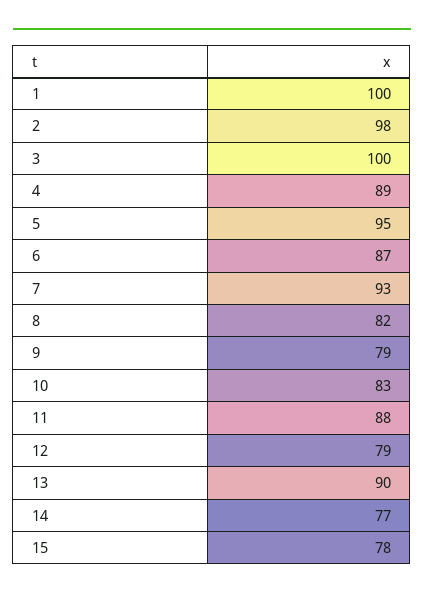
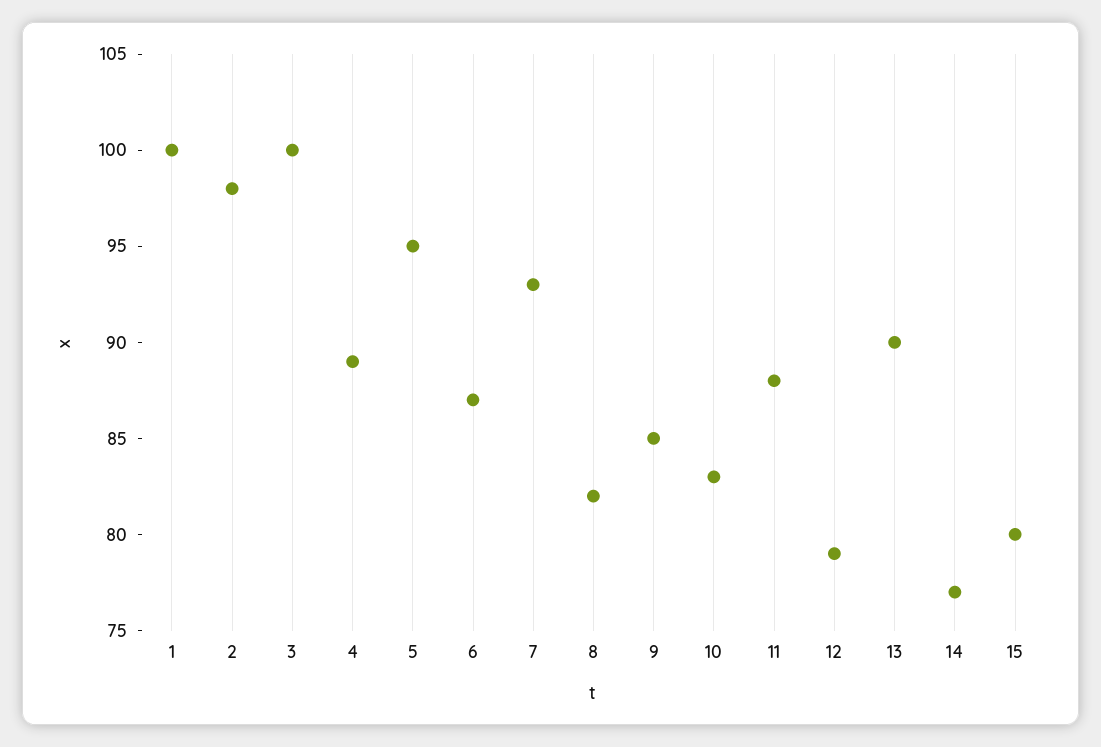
  {
    "1": 100,
    "2": 98,
    "3": 100,
    "4": 89,
    "5": 95,
    "6": 87,
    "7": 93,
    "8": 82,
-   "9": 79,
+   "9": 85,
    "10": 83,
    "11": 88,
    "12": 79,
    "13": 90,
    "14": 77,
-   "15": 78
+   "15": 80
  }

